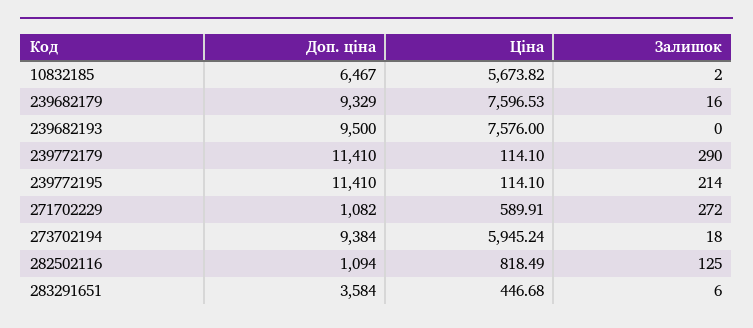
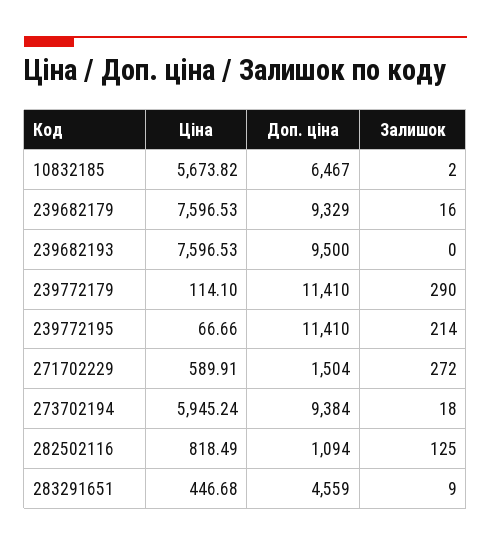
  {
    "Доп. ціна": {
      "10832185": 6467,
      "239682179": 9329,
      "239682193": 9500,
      "239772179": 11410,
      "239772195": 11410,
-     "271702229": 1082,
+     "271702229": 1504,
      "273702194": 9384,
      "282502116": 1094,
-     "283291651": 3584
+     "283291651": 4559
    },
    "Ціна": {
      "10832185": 5673.82,
      "239682179": 7596.53,
-     "239682193": 7576,
+     "239682193": 7596.53,
      "239772179": 114.1,
-     "239772195": 114.1,
+     "239772195": 66.66,
      "271702229": 589.91,
      "273702194": 5945.24,
      "282502116": 818.49,
      "283291651": 446.68
    },
    "Залишок": {
      "10832185": 2,
      "239682179": 16,
      "239682193": 0,
      "239772179": 290,
      "239772195": 214,
      "271702229": 272,
      "273702194": 18,
      "282502116": 125,
-     "283291651": 6
+     "283291651": 9
    }
  }

